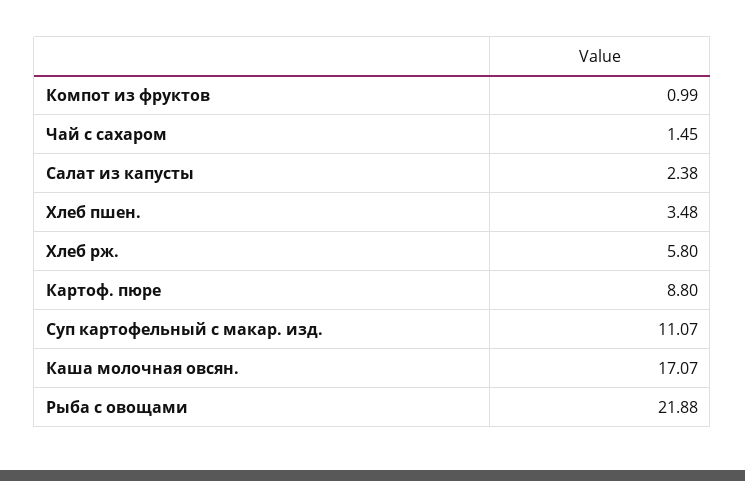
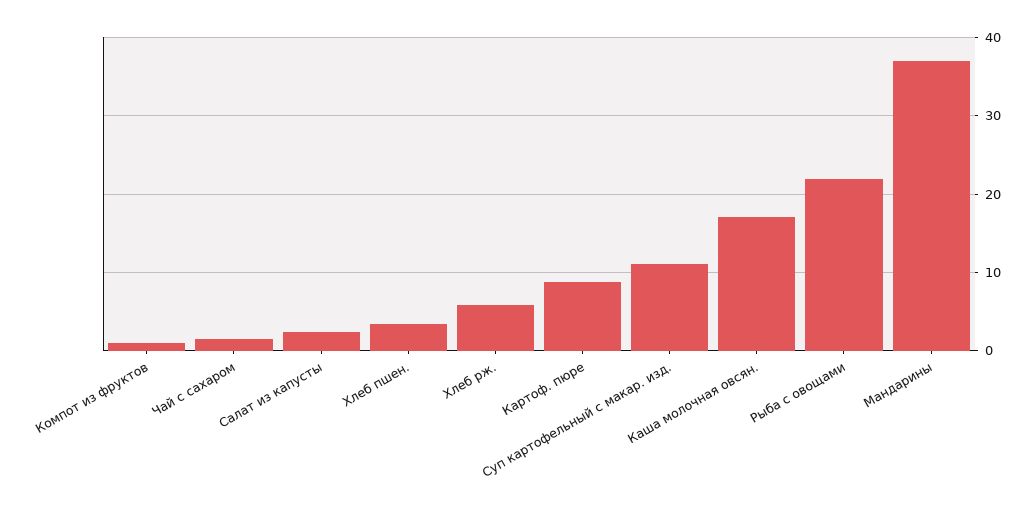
  {
    "Компот из фруктов": 0.99,
    "Чай с сахаром": 1.45,
    "Салат из капусты": 2.38,
    "Хлеб пшен.": 3.48,
    "Хлеб рж.": 5.8,
    "Картоф. пюре": 8.8,
    "Суп картофельный с макар. изд.": 11.07,
    "Каша молочная овсян.": 17.07,
-   "Рыба с овощами": 21.88
+   "Рыба с овощами": 21.88,
+   "Мандарины": 37
  }

